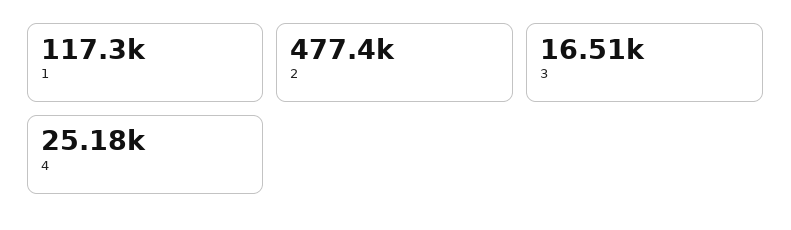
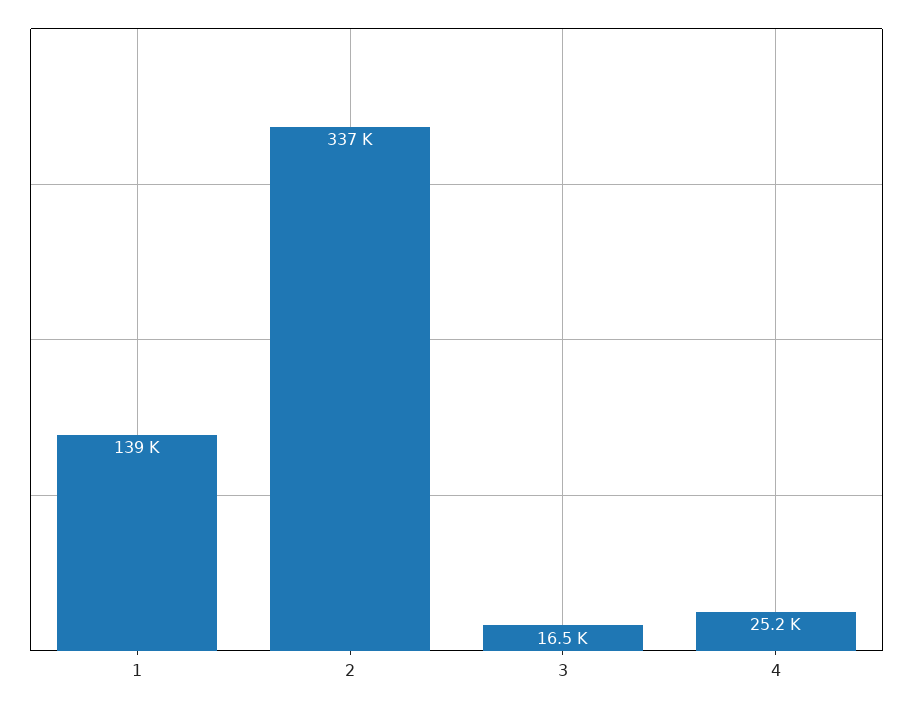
  {
-   "1": 117300,
+   "1": 139000,
-   "2": 477400,
+   "2": 337000,
    "3": 16510,
    "4": 25180
  }

